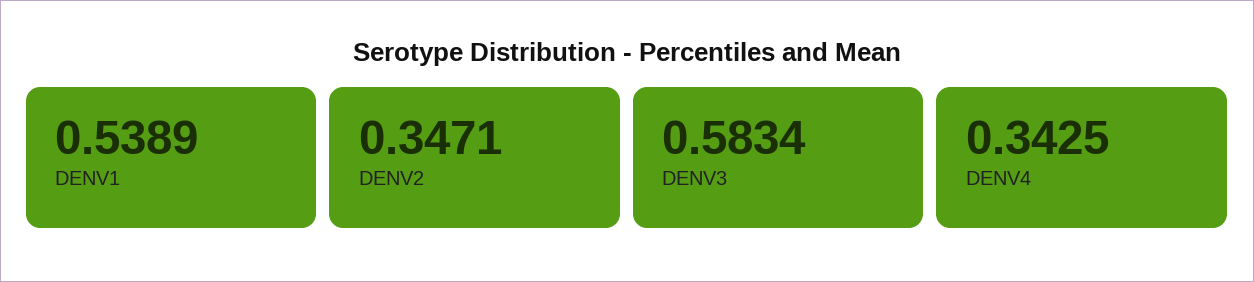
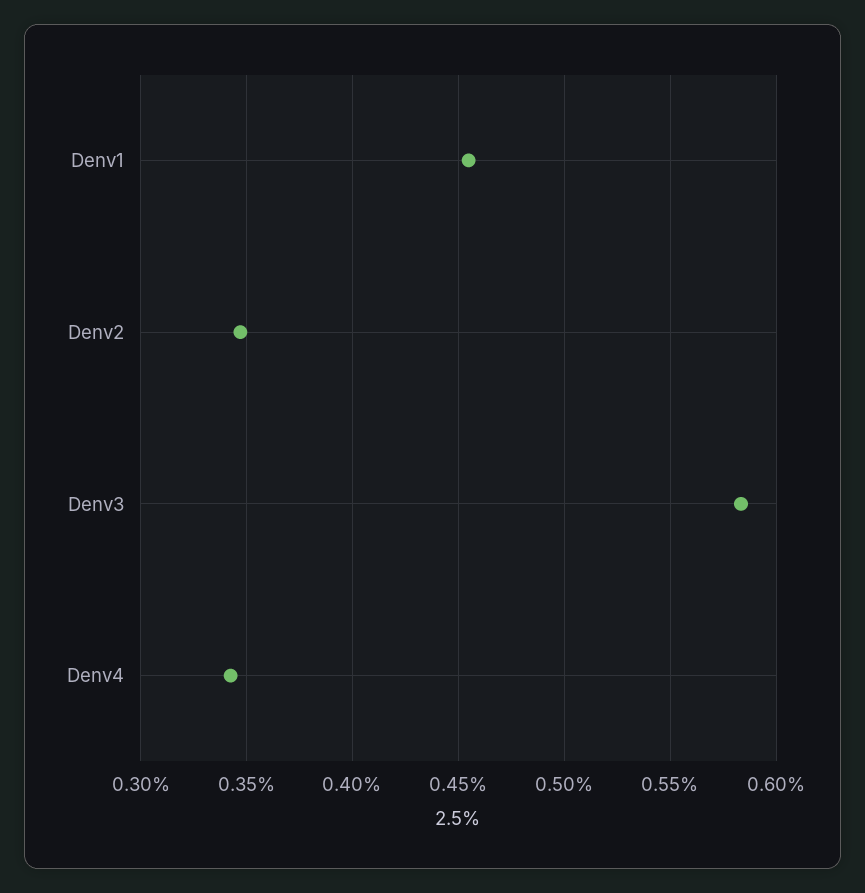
  {
-   "DENV1": 0.5389,
+   "DENV1": 0.455,
    "DENV2": 0.3471,
    "DENV3": 0.5834,
    "DENV4": 0.3425
  }

